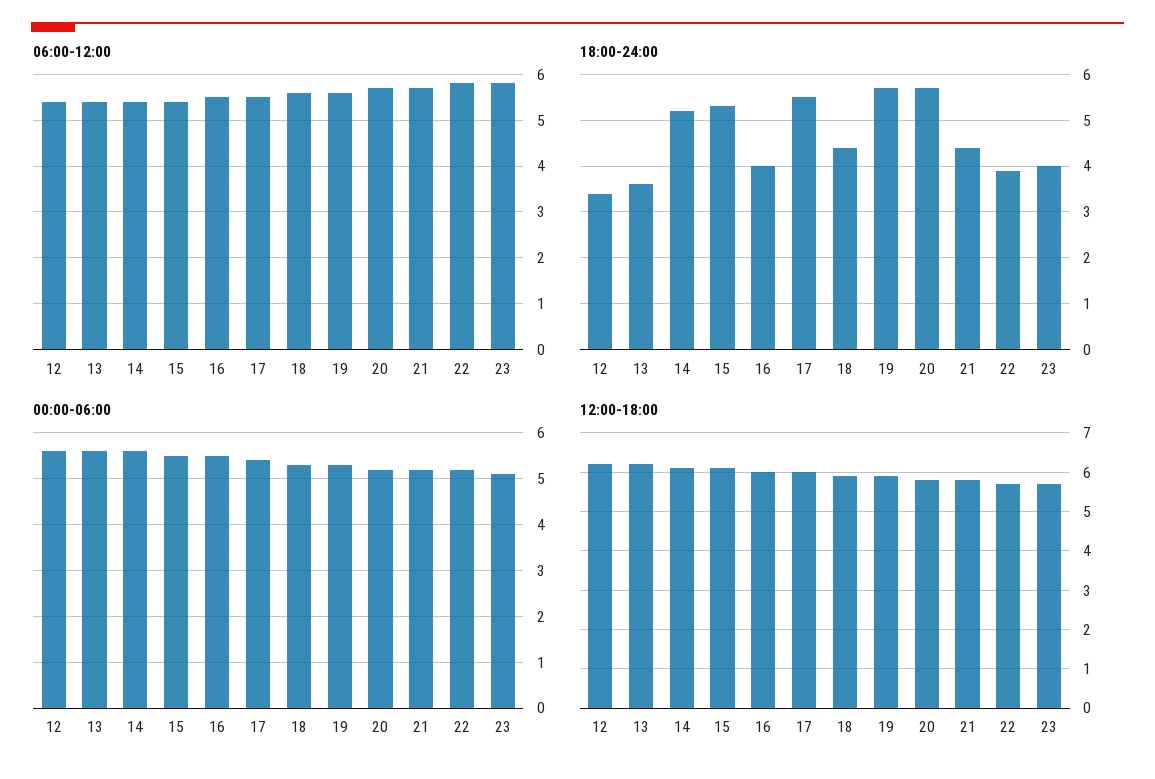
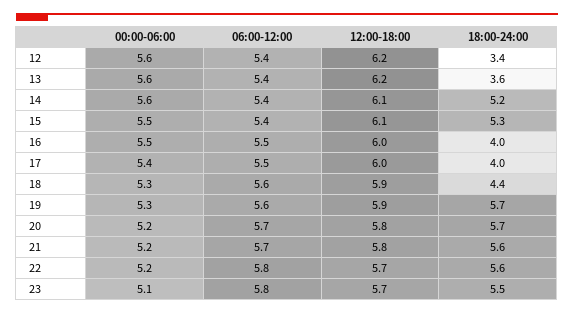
  {
    "06:00-12:00": {
      "12": 5.4,
      "13": 5.4,
      "14": 5.4,
      "15": 5.4,
      "16": 5.5,
      "17": 5.5,
      "18": 5.6,
      "19": 5.6,
      "20": 5.7,
      "21": 5.7,
      "22": 5.8,
      "23": 5.8
    },
    "18:00-24:00": {
      "12": 3.4,
      "13": 3.6,
      "14": 5.2,
      "15": 5.3,
      "16": 4,
-     "17": 5.5,
+     "17": 4,
      "18": 4.4,
      "19": 5.7,
      "20": 5.7,
-     "21": 4.5,
+     "21": 5.6,
-     "22": 4,
+     "22": 5.6,
-     "23": 4
+     "23": 5.5
    },
    "00:00-06:00": {
      "12": 5.6,
      "13": 5.6,
      "14": 5.6,
      "15": 5.5,
      "16": 5.5,
      "17": 5.4,
      "18": 5.3,
      "19": 5.3,
      "20": 5.2,
      "21": 5.2,
      "22": 5.2,
      "23": 5.1
    },
    "12:00-18:00": {
      "12": 6.2,
      "13": 6.2,
      "14": 6.1,
      "15": 6.1,
      "16": 6,
      "17": 6,
      "18": 5.9,
      "19": 5.9,
      "20": 5.8,
      "21": 5.8,
      "22": 5.7,
      "23": 5.7
    }
  }

